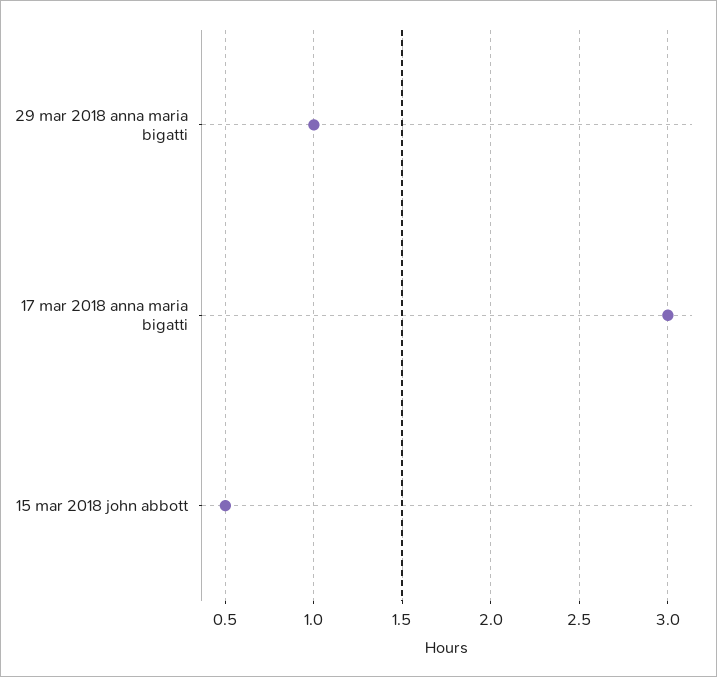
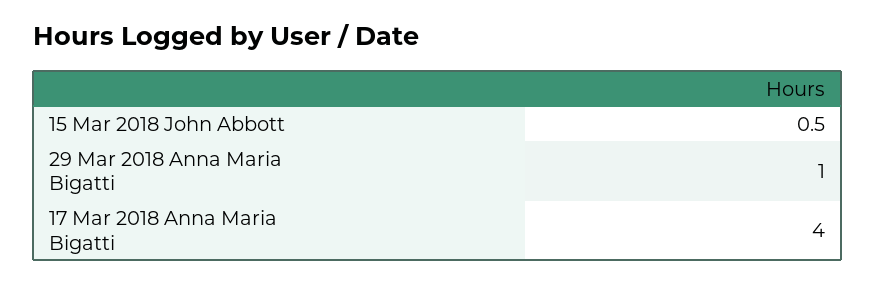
  {
    "29 mar 2018 anna maria bigatti": 1,
-   "17 mar 2018 anna maria bigatti": 3,
+   "17 mar 2018 anna maria bigatti": 4,
    "15 mar 2018 john abbott": 0.5
  }

